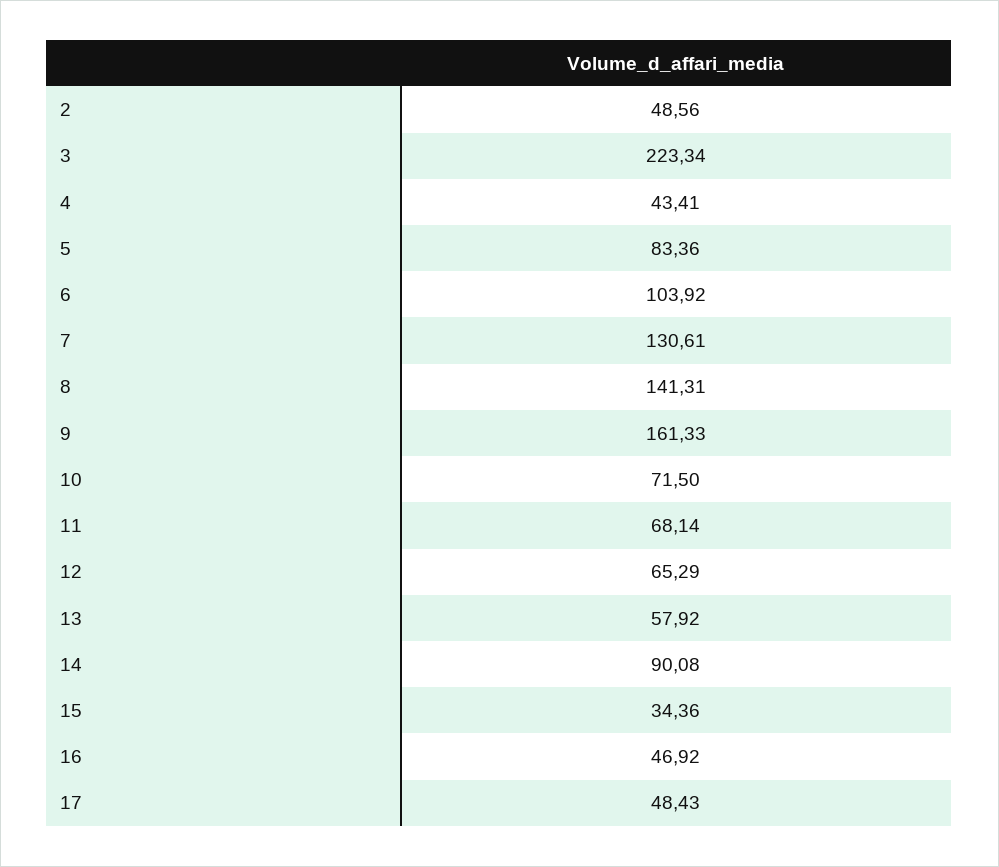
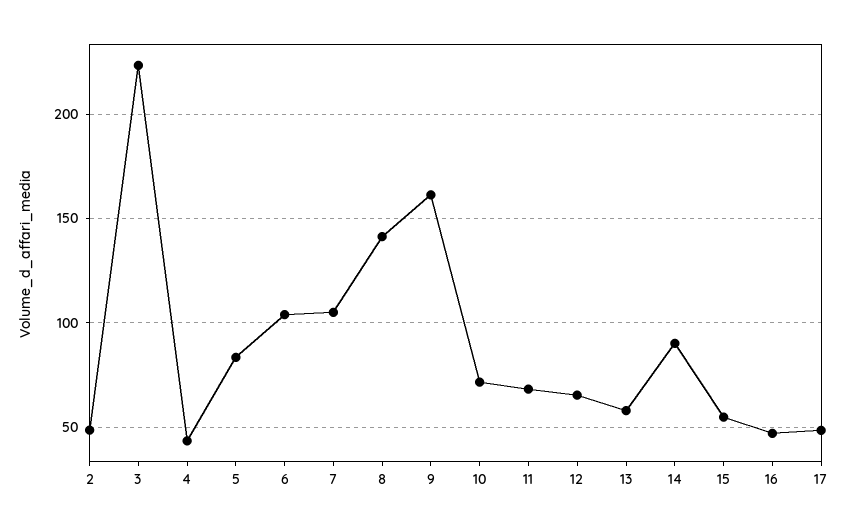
  {
    "2": 48.56,
    "3": 223.34,
    "4": 43.41,
    "5": 83.36,
    "6": 103.92,
-   "7": 130.61,
+   "7": 105,
    "8": 141.31,
    "9": 161.33,
    "10": 71.5,
    "11": 68.14,
    "12": 65.29,
    "13": 57.92,
    "14": 90.08,
-   "15": 34.36,
+   "15": 55,
    "16": 46.92,
    "17": 48.43
  }

